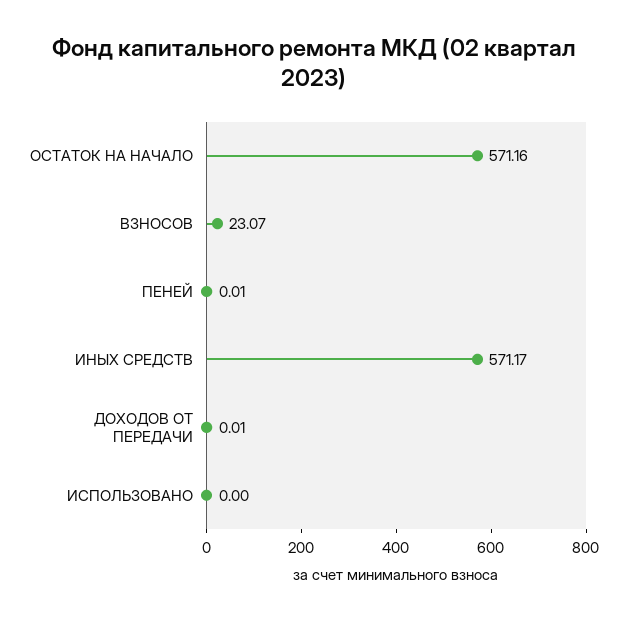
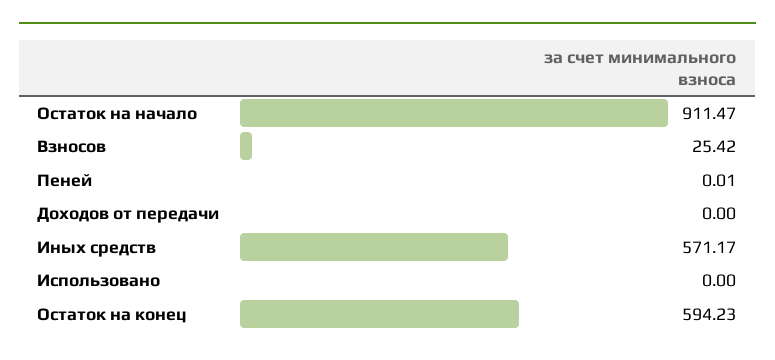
  {
-   "ОСТАТОК НА НАЧАЛО": 571.16,
+   "ОСТАТОК НА НАЧАЛО": 911.47,
-   "ВЗНОСОВ": 23.07,
+   "ВЗНОСОВ": 25.42,
    "ПЕНЕЙ": 0.01,
    "ИНЫХ СРЕДСТВ": 571.17,
-   "ДОХОДОВ ОТ ПЕРЕДАЧИ": 0.01,
+   "ДОХОДОВ ОТ ПЕРЕДАЧИ": 0,
-   "ИСПОЛЬЗОВАНО": 0
+   "ИСПОЛЬЗОВАНО": 0,
+   "Остаток на конец": 594.23
  }

